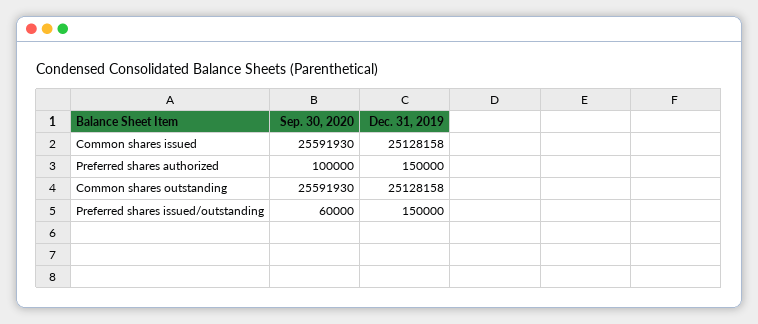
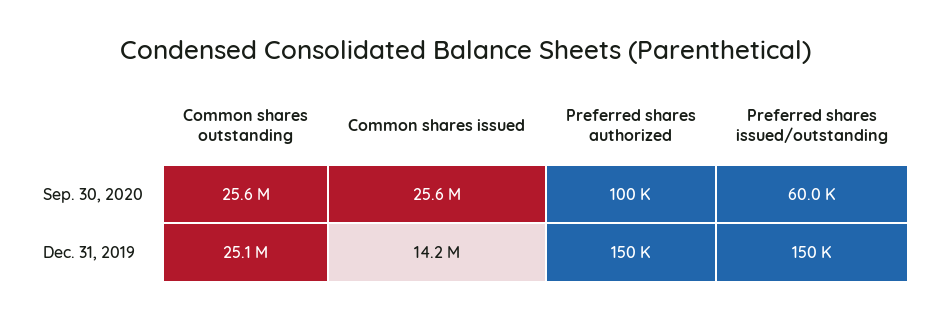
  {
    "Sep. 30, 2020": {
      "Common shares issued": 25591930,
      "Preferred shares authorized": 100000,
      "Common shares outstanding": 25591930,
      "Preferred shares issued/outstanding": 60000
    },
    "Dec. 31, 2019": {
-     "Common shares issued": 25128158,
+     "Common shares issued": 14200000,
      "Preferred shares authorized": 150000,
      "Common shares outstanding": 25128158,
      "Preferred shares issued/outstanding": 150000
    }
  }

